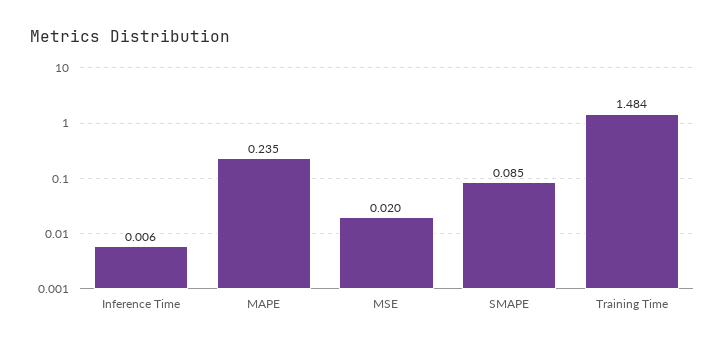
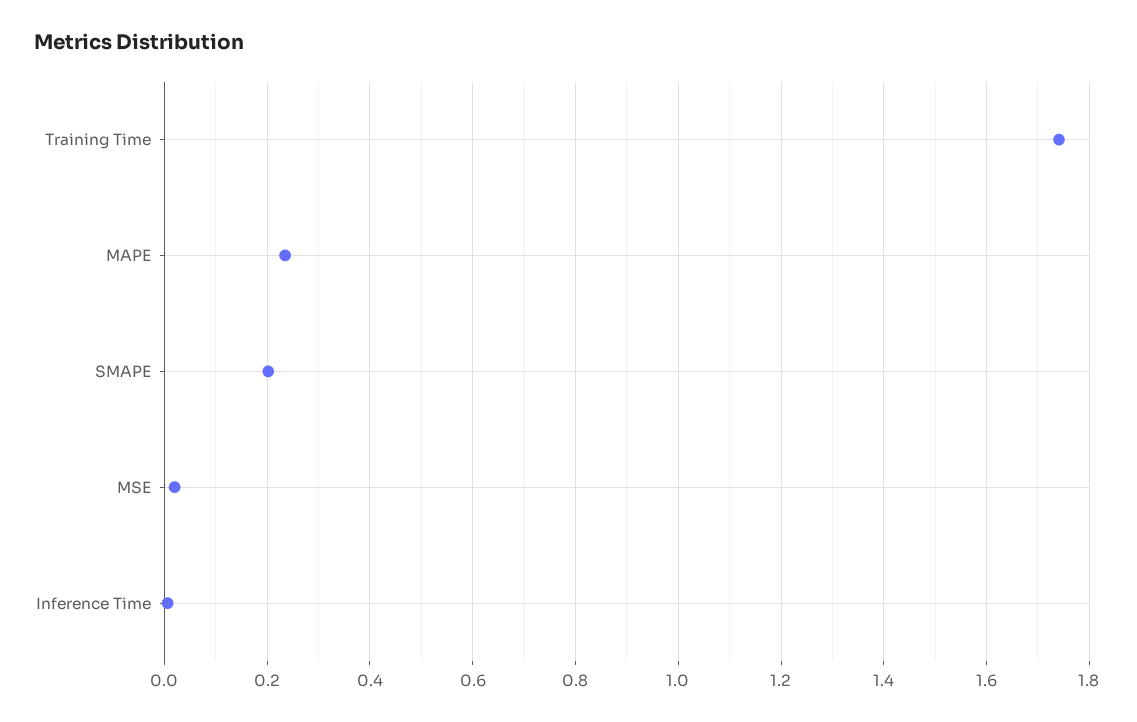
  {
    "Inference Time": 0.006,
    "MAPE": 0.235,
    "MSE": 0.02,
-   "SMAPE": 0.085,
+   "SMAPE": 0.2,
-   "Training Time": 1.484
+   "Training Time": 1.74
  }

